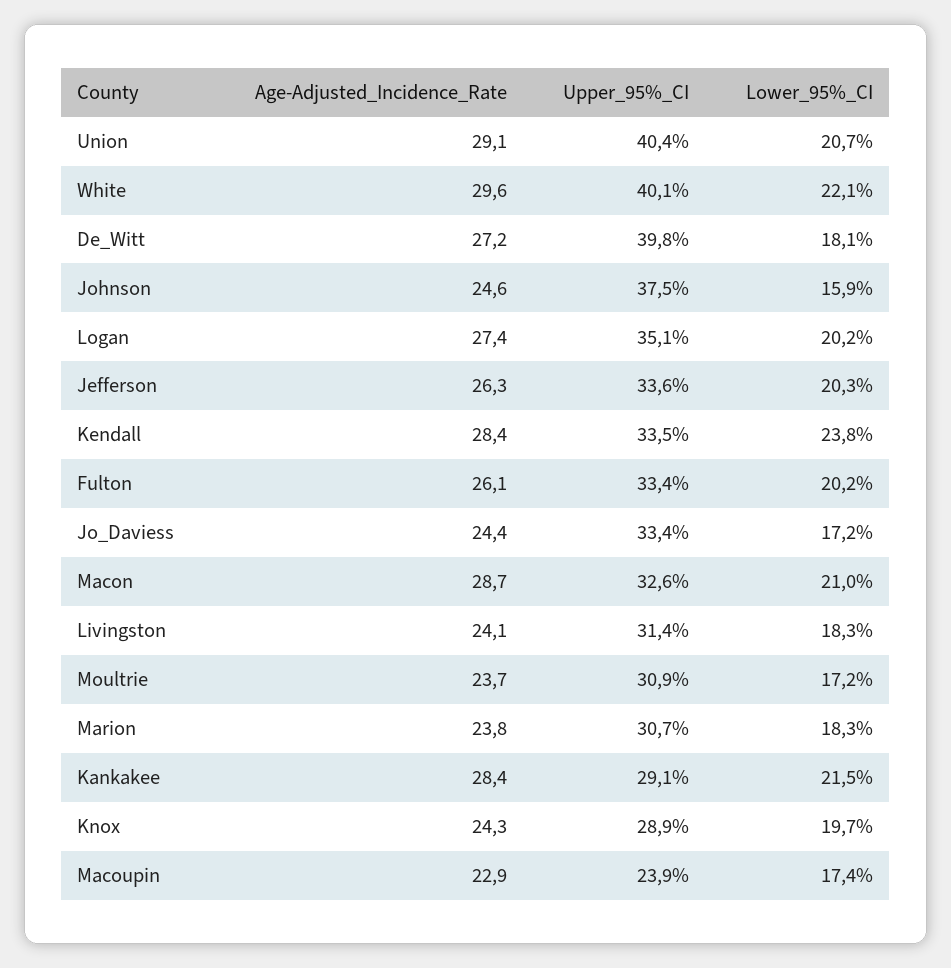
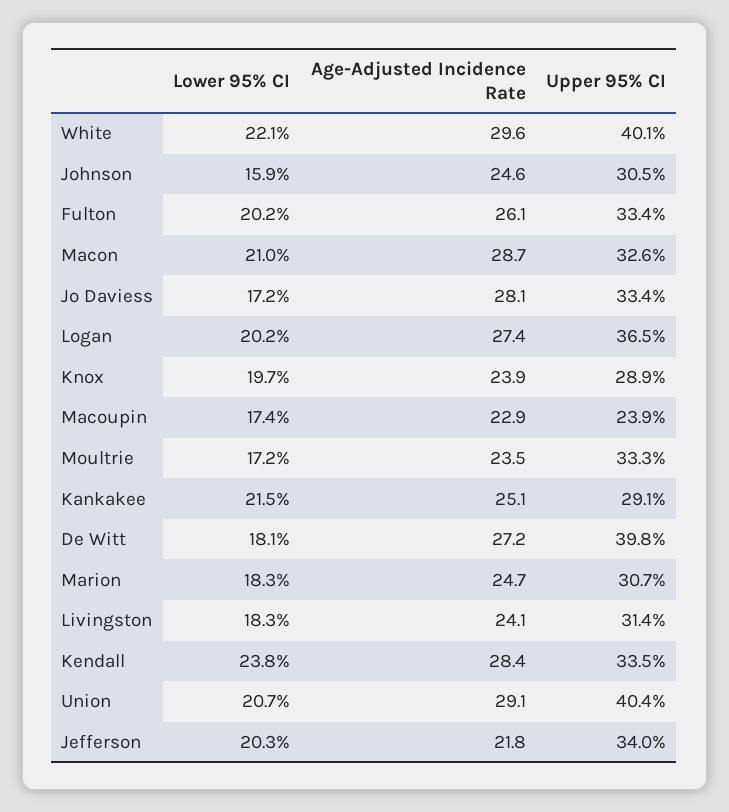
  {
    "Age-Adjusted_Incidence_Rate": {
      "Union": 29.1,
      "White": 29.6,
      "De_Witt": 27.2,
      "Johnson": 24.6,
      "Logan": 27.4,
-     "Jefferson": 26.3,
+     "Jefferson": 21.8,
      "Kendall": 28.4,
      "Fulton": 26.1,
-     "Jo_Daviess": 24.4,
+     "Jo_Daviess": 28.1,
      "Macon": 28.7,
      "Livingston": 24.1,
-     "Moultrie": 23.7,
+     "Moultrie": 23.5,
-     "Marion": 23.8,
+     "Marion": 24.7,
-     "Kankakee": 28.4,
+     "Kankakee": 25.1,
-     "Knox": 24.3,
+     "Knox": 23.9,
      "Macoupin": 22.9
    },
    "Upper_95%_CI": {
      "Union": 40.4,
      "White": 40.1,
      "De_Witt": 39.8,
-     "Johnson": 37.5,
+     "Johnson": 30.5,
-     "Logan": 35.1,
+     "Logan": 36.5,
-     "Jefferson": 33.6,
+     "Jefferson": 34,
      "Kendall": 33.5,
      "Fulton": 33.4,
      "Jo_Daviess": 33.4,
      "Macon": 32.6,
      "Livingston": 31.4,
-     "Moultrie": 30.9,
+     "Moultrie": 33.3,
      "Marion": 30.7,
      "Kankakee": 29.1,
      "Knox": 28.9,
      "Macoupin": 23.9
    },
    "Lower_95%_CI": {
      "Union": 20.7,
      "White": 22.1,
      "De_Witt": 18.1,
      "Johnson": 15.9,
      "Logan": 20.2,
      "Jefferson": 20.3,
      "Kendall": 23.8,
      "Fulton": 20.2,
      "Jo_Daviess": 17.2,
      "Macon": 21,
      "Livingston": 18.3,
      "Moultrie": 17.2,
      "Marion": 18.3,
      "Kankakee": 21.5,
      "Knox": 19.7,
      "Macoupin": 17.4
    }
  }

